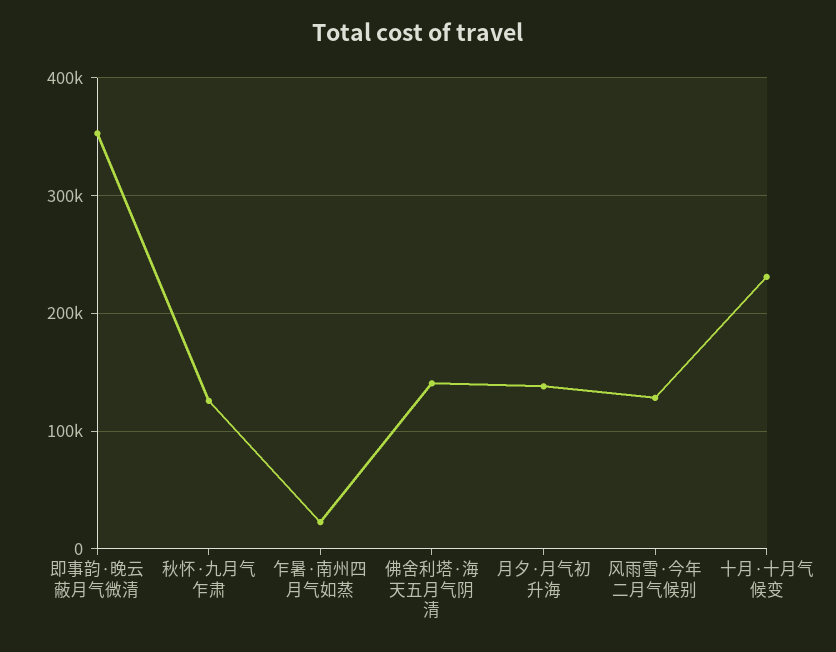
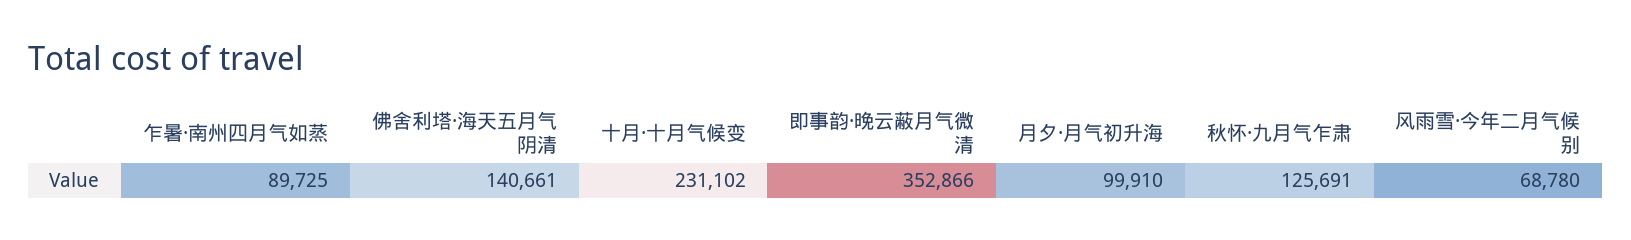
  {
    "即事韵·晚云蔽月气微清": 352866,
    "秋怀·九月气乍肃": 125691,
-   "乍暑·南州四月气如蒸": 20000,
+   "乍暑·南州四月气如蒸": 89725,
    "佛舍利塔·海天五月气阴清": 140661,
-   "月夕·月气初升海": 140000,
+   "月夕·月气初升海": 99910,
-   "风雨雪·今年二月气候别": 130000,
+   "风雨雪·今年二月气候别": 68780,
    "十月·十月气候变": 231102
  }

